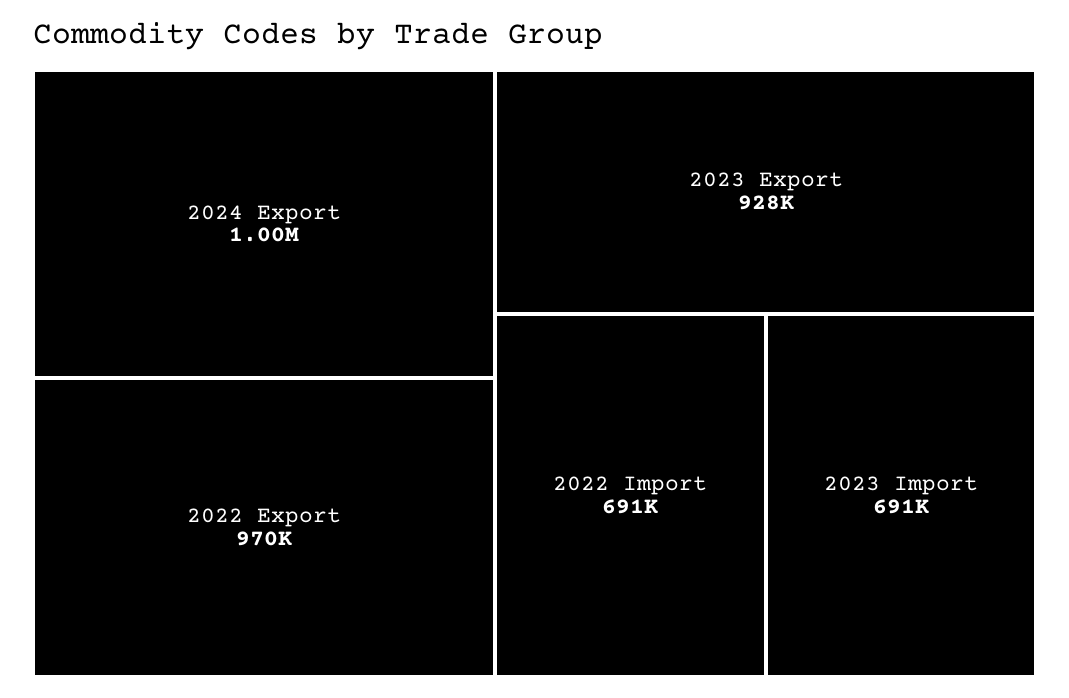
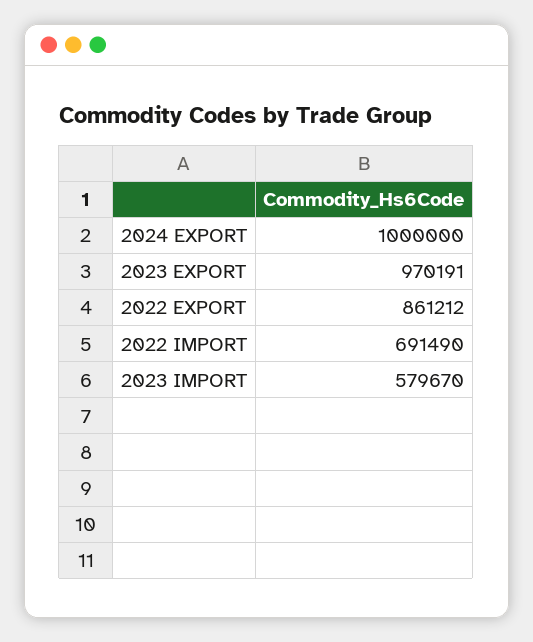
  {
    "2024 Export": 1000000,
-   "2022 Export": 970000,
+   "2022 Export": 861212,
-   "2023 Export": 928000,
+   "2023 Export": 970191,
    "2022 Import": 691490,
-   "2023 Import": 691000
+   "2023 Import": 579670
  }

